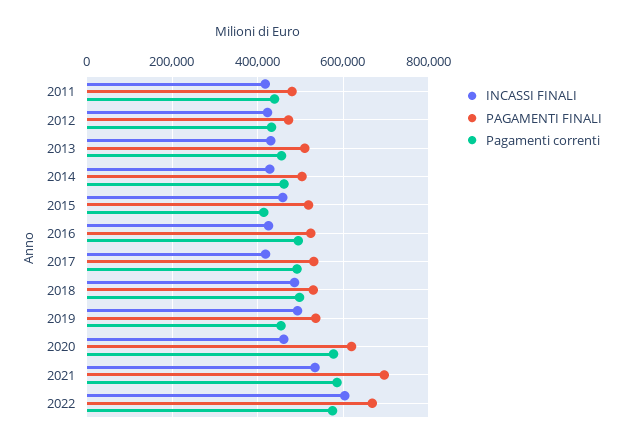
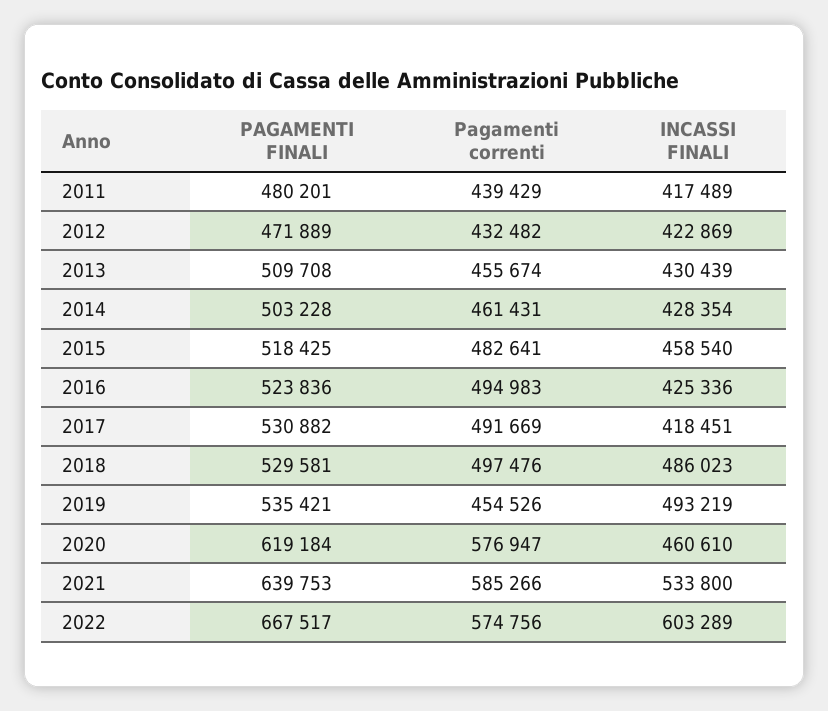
  {
    "INCASSI FINALI": {
      "2011": 417489,
      "2012": 422869,
      "2013": 430439,
      "2014": 428354,
      "2015": 458540,
      "2016": 425336,
      "2017": 418451,
      "2018": 486023,
      "2019": 493219,
      "2020": 460610,
      "2021": 533800,
      "2022": 603289
    },
    "PAGAMENTI FINALI": {
      "2011": 480201,
      "2012": 471889,
      "2013": 509708,
      "2014": 503228,
      "2015": 518425,
      "2016": 523836,
      "2017": 530882,
      "2018": 529581,
      "2019": 535421,
      "2020": 619184,
-     "2021": 700000,
+     "2021": 639753,
      "2022": 667517
    },
    "Pagamenti correnti": {
      "2011": 439429,
      "2012": 432482,
      "2013": 455674,
      "2014": 461431,
-     "2015": 420000,
+     "2015": 482641,
      "2016": 494983,
      "2017": 491669,
      "2018": 497476,
      "2019": 454526,
      "2020": 576947,
      "2021": 585266,
      "2022": 574756
    }
  }

